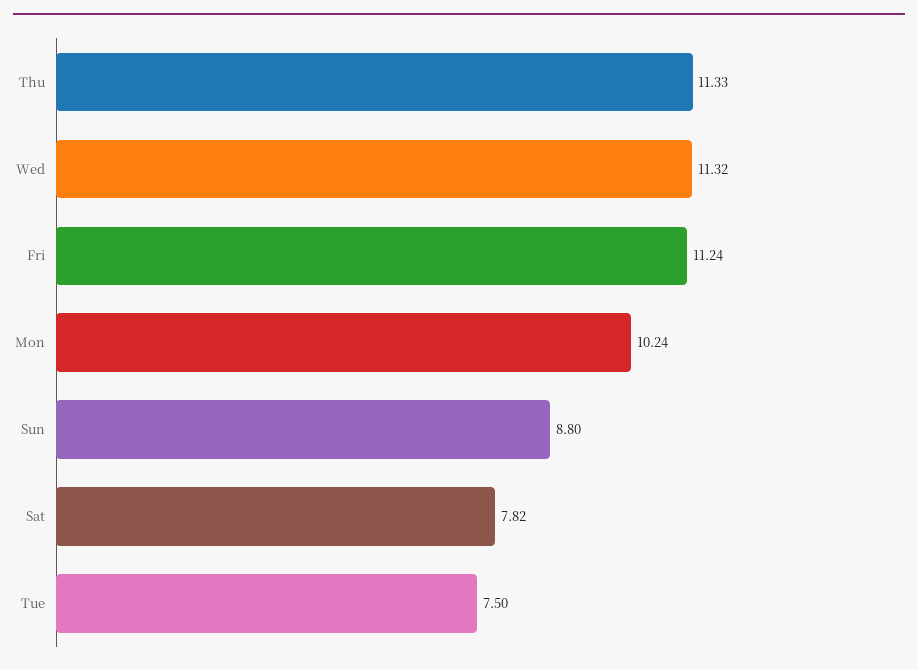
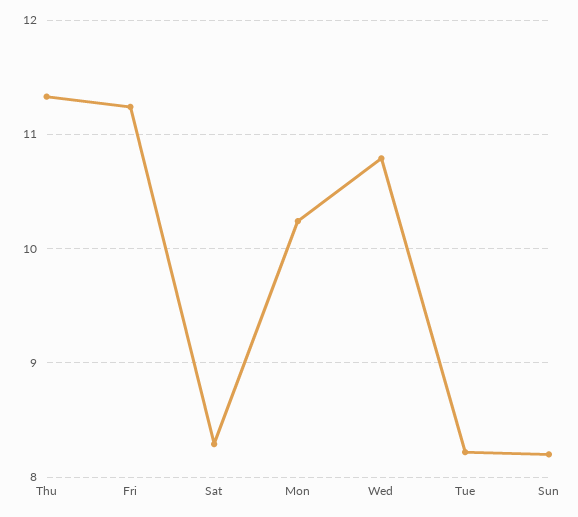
  {
    "Thu": 11.33,
-   "Wed": 11.32,
+   "Wed": 10.8,
    "Fri": 11.24,
    "Mon": 10.24,
-   "Sun": 8.8,
+   "Sun": 8.2,
-   "Sat": 7.82,
+   "Sat": 8.3,
-   "Tue": 7.5
+   "Tue": 8.2
  }

